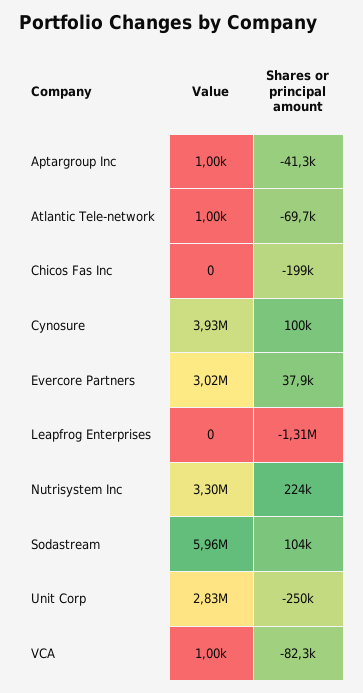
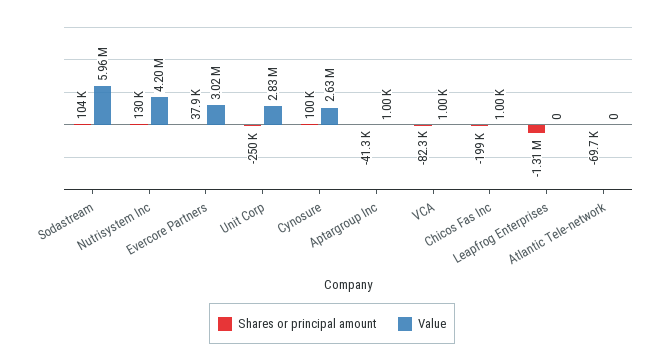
  {
    "Value": {
      "Aptargroup Inc": 1000,
-     "Atlantic Tele-network": 1000,
+     "Atlantic Tele-network": 0,
-     "Chicos Fas Inc": 0,
+     "Chicos Fas Inc": 1000,
-     "Cynosure": 3930000,
+     "Cynosure": 2630000,
      "Evercore Partners": 3020000,
      "Leapfrog Enterprises": 0,
-     "Nutrisystem Inc": 3300000,
+     "Nutrisystem Inc": 4200000,
      "Sodastream": 5960000,
      "Unit Corp": 2830000,
      "VCA": 1000
    },
    "Shares or principal amount": {
      "Aptargroup Inc": -41300,
      "Atlantic Tele-network": -69700,
      "Chicos Fas Inc": -199000,
      "Cynosure": 100000,
      "Evercore Partners": 37900,
      "Leapfrog Enterprises": -1310000,
-     "Nutrisystem Inc": 224000,
+     "Nutrisystem Inc": 130000,
      "Sodastream": 104000,
      "Unit Corp": -250000,
      "VCA": -82300
    }
  }

